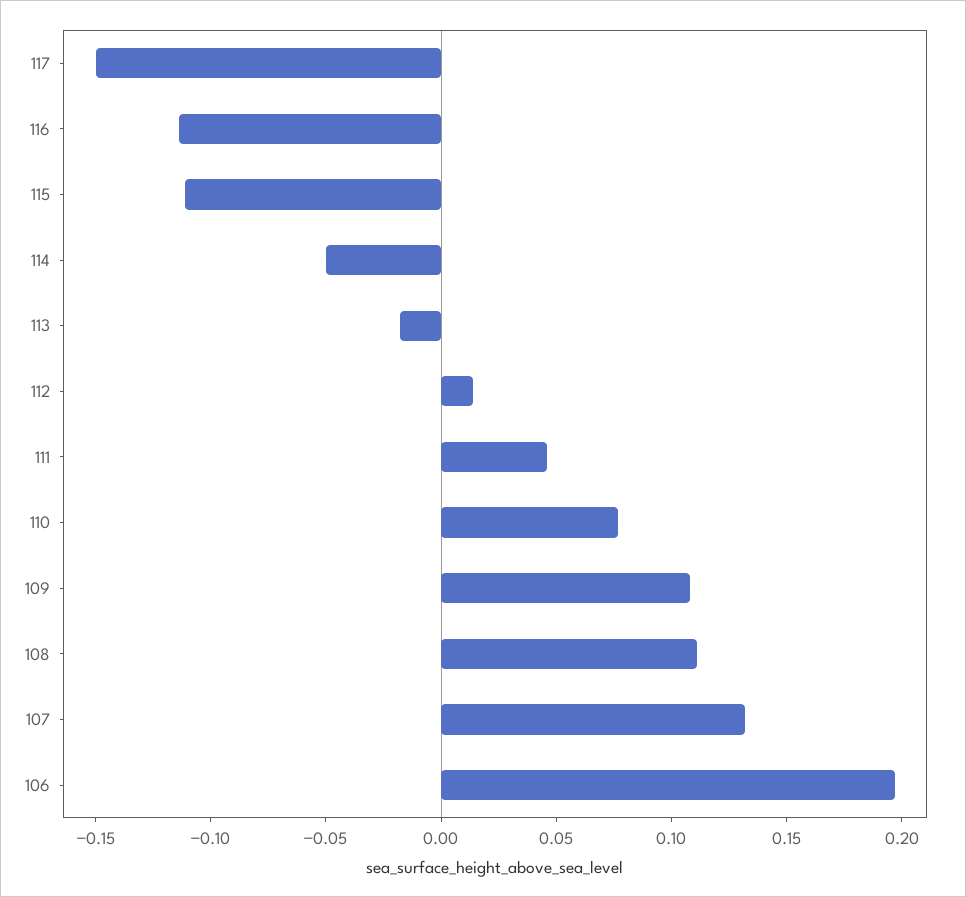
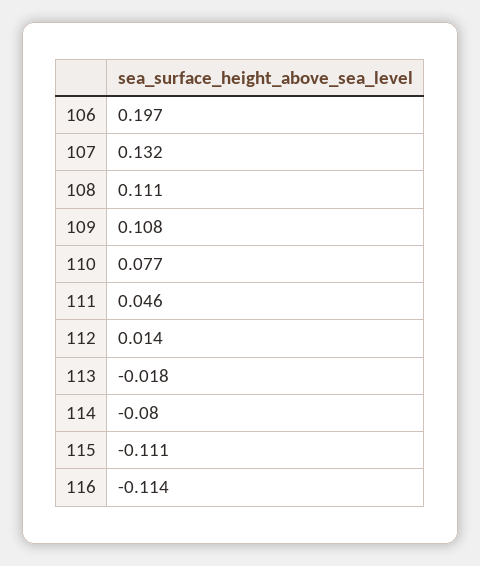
  {
-   "117": -0.15,
    "116": -0.114,
    "115": -0.111,
-   "114": -0.05,
+   "114": -0.08,
    "113": -0.018,
    "112": 0.014,
    "111": 0.046,
    "110": 0.077,
    "109": 0.108,
    "108": 0.111,
    "107": 0.132,
    "106": 0.197
  }

